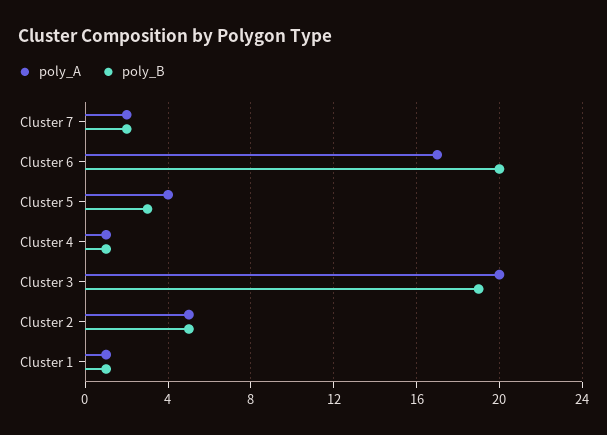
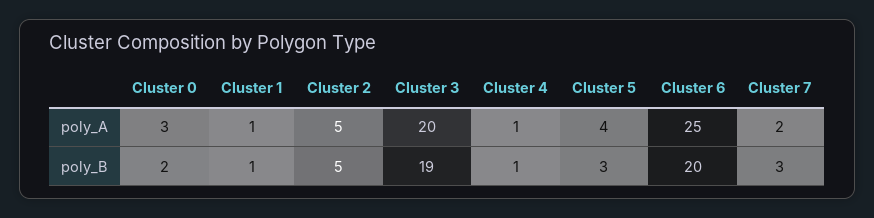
  {
    "poly_A": {
      "Cluster 7": 2,
-     "Cluster 6": 17,
+     "Cluster 6": 25,
      "Cluster 5": 4,
      "Cluster 4": 1,
      "Cluster 3": 20,
      "Cluster 2": 5,
-     "Cluster 1": 1
+     "Cluster 1": 1,
+     "Cluster 0": 3
    },
    "poly_B": {
-     "Cluster 7": 2,
+     "Cluster 7": 3,
      "Cluster 6": 20,
      "Cluster 5": 3,
      "Cluster 4": 1,
      "Cluster 3": 19,
      "Cluster 2": 5,
-     "Cluster 1": 1
+     "Cluster 1": 1,
+     "Cluster 0": 2
    }
  }

